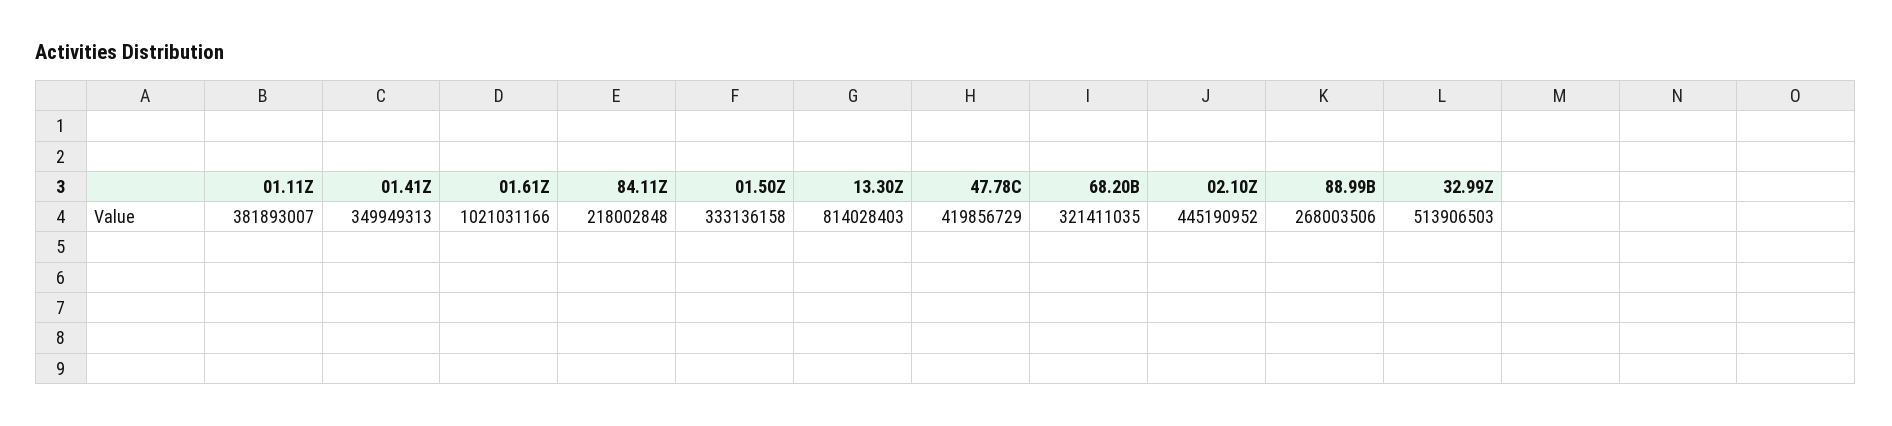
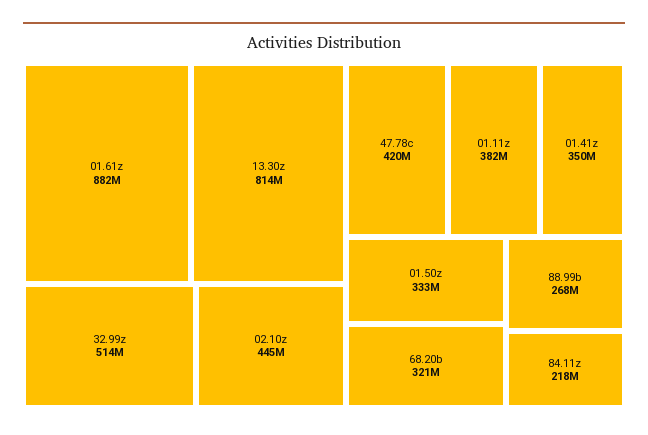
  {
    "01.11Z": 381893007,
    "01.41Z": 349949313,
-   "01.61Z": 1021031166,
+   "01.61Z": 882000000,
    "84.11Z": 218002848,
    "01.50Z": 333136158,
    "13.30Z": 814028403,
    "47.78C": 419856729,
    "68.20B": 321411035,
    "02.10Z": 445190952,
    "88.99B": 268003506,
    "32.99Z": 513906503
  }

